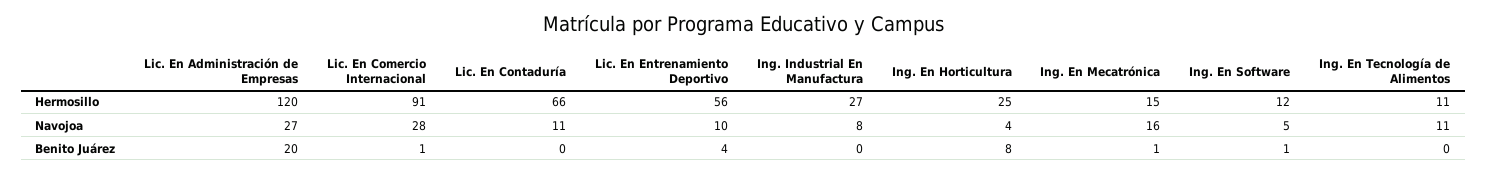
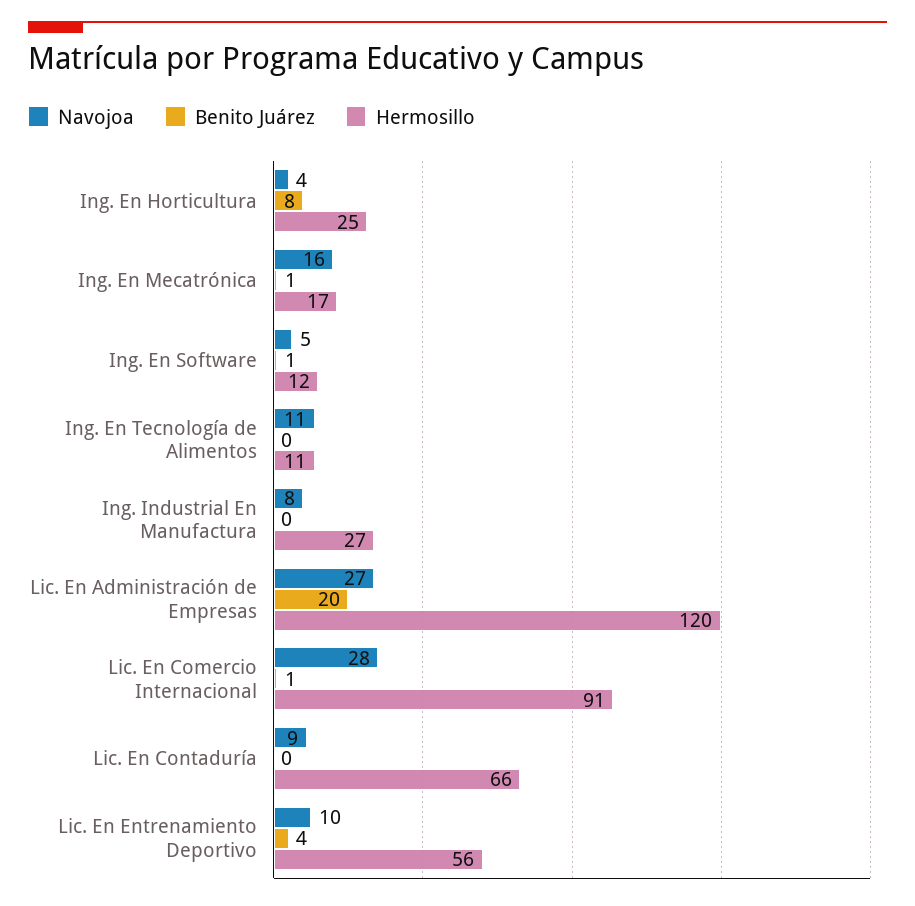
  {
    "Hermosillo": {
      "Lic. En Administración de Empresas": 120,
      "Lic. En Comercio Internacional": 91,
      "Lic. En Contaduría": 66,
      "Lic. En Entrenamiento Deportivo": 56,
      "Ing. Industrial En Manufactura": 27,
      "Ing. En Horticultura": 25,
-     "Ing. En Mecatrónica": 15,
+     "Ing. En Mecatrónica": 17,
      "Ing. En Software": 12,
      "Ing. En Tecnología de Alimentos": 11
    },
    "Navojoa": {
      "Lic. En Administración de Empresas": 27,
      "Lic. En Comercio Internacional": 28,
-     "Lic. En Contaduría": 11,
+     "Lic. En Contaduría": 9,
      "Lic. En Entrenamiento Deportivo": 10,
      "Ing. Industrial En Manufactura": 8,
      "Ing. En Horticultura": 4,
      "Ing. En Mecatrónica": 16,
      "Ing. En Software": 5,
      "Ing. En Tecnología de Alimentos": 11
    },
    "Benito Juárez": {
      "Lic. En Administración de Empresas": 20,
      "Lic. En Comercio Internacional": 1,
      "Lic. En Contaduría": 0,
      "Lic. En Entrenamiento Deportivo": 4,
      "Ing. Industrial En Manufactura": 0,
      "Ing. En Horticultura": 8,
      "Ing. En Mecatrónica": 1,
      "Ing. En Software": 1,
      "Ing. En Tecnología de Alimentos": 0
    }
  }

